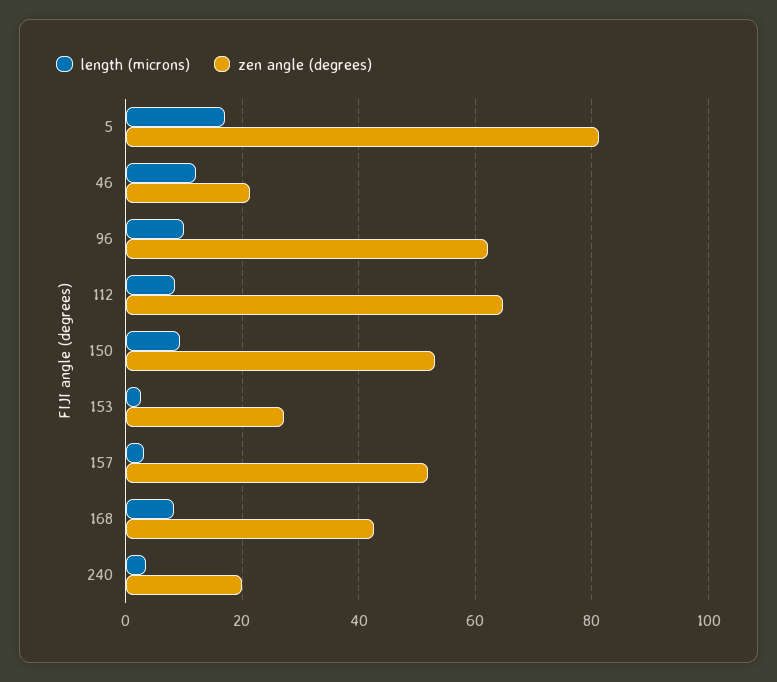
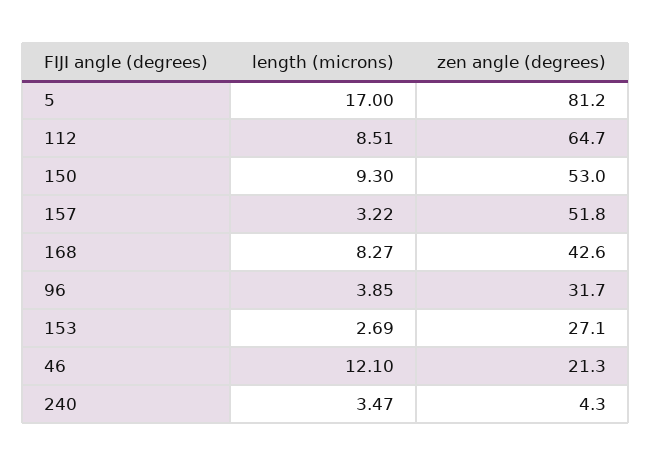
  {
    "length (microns)": {
      "5": 17,
      "46": 12.1,
-     "96": 10,
+     "96": 3.85,
      "112": 8.51,
      "150": 9.3,
      "153": 2.69,
      "157": 3.22,
      "168": 8.27,
      "240": 3.47
    },
    "zen angle (degrees)": {
      "5": 81.2,
      "46": 21.3,
-     "96": 62,
+     "96": 31.7,
      "112": 64.7,
      "150": 53,
      "153": 27.1,
      "157": 51.8,
      "168": 42.6,
-     "240": 20
+     "240": 4.3
    }
  }

